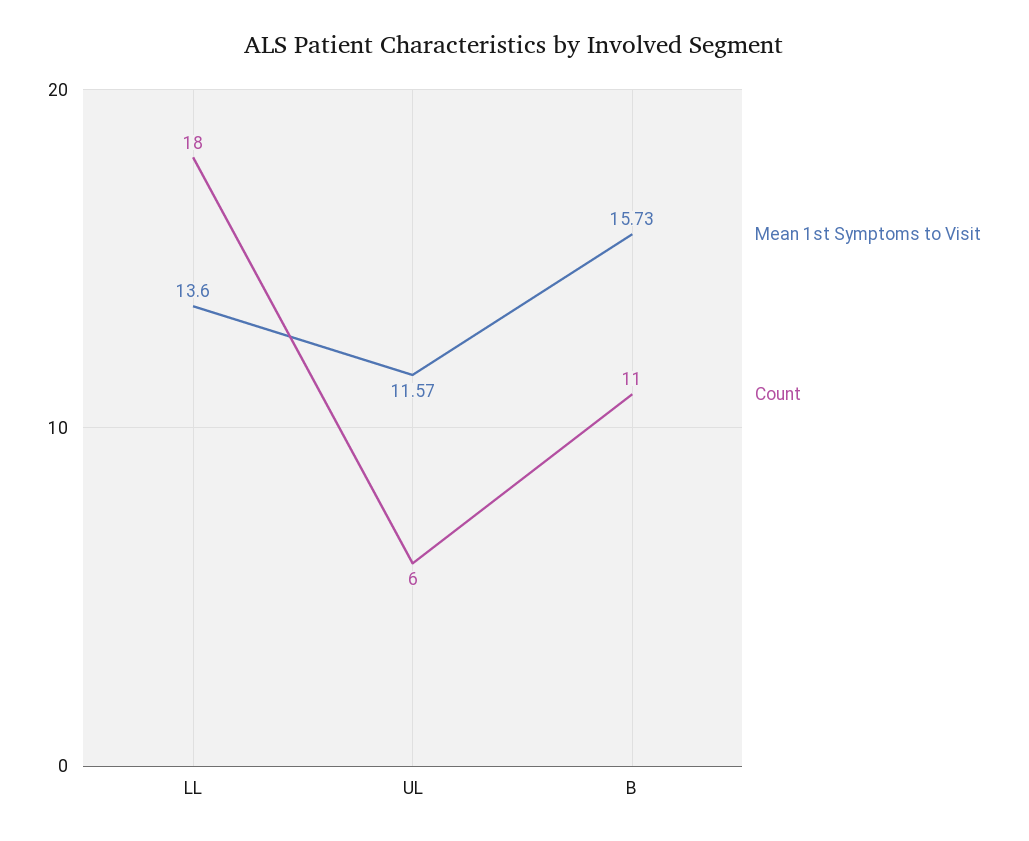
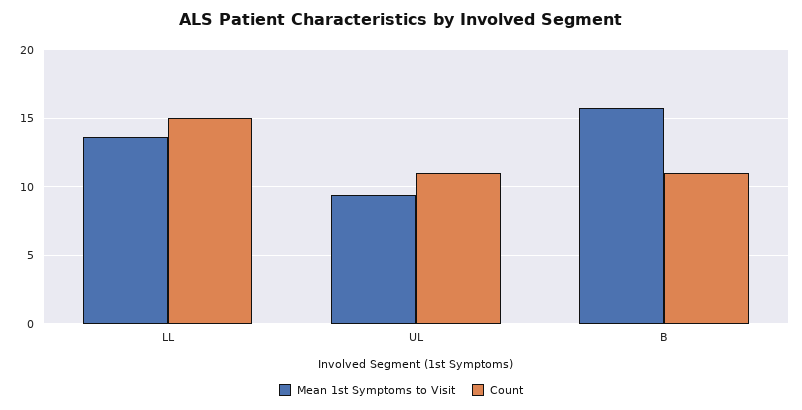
  {
    "Mean 1st Symptoms to Visit": {
      "LL": 13.6,
-     "UL": 11.57,
+     "UL": 9.5,
      "B": 15.73
    },
    "Count": {
-     "LL": 18,
+     "LL": 15,
-     "UL": 6,
+     "UL": 11,
      "B": 11
    }
  }

